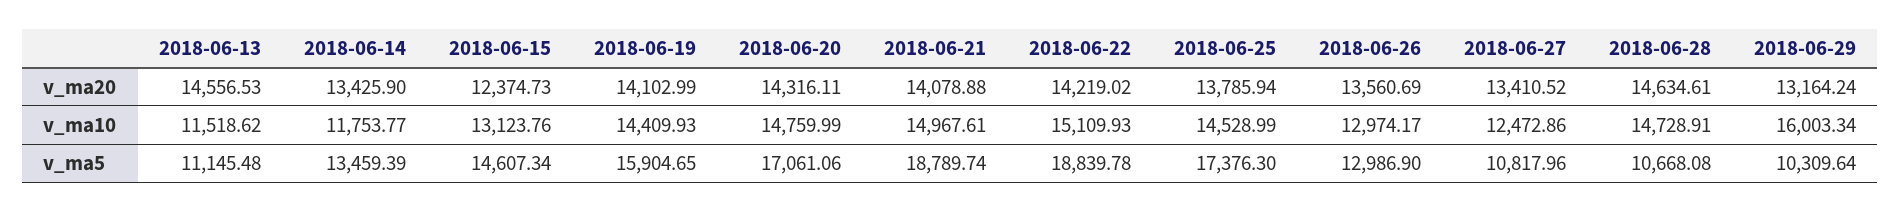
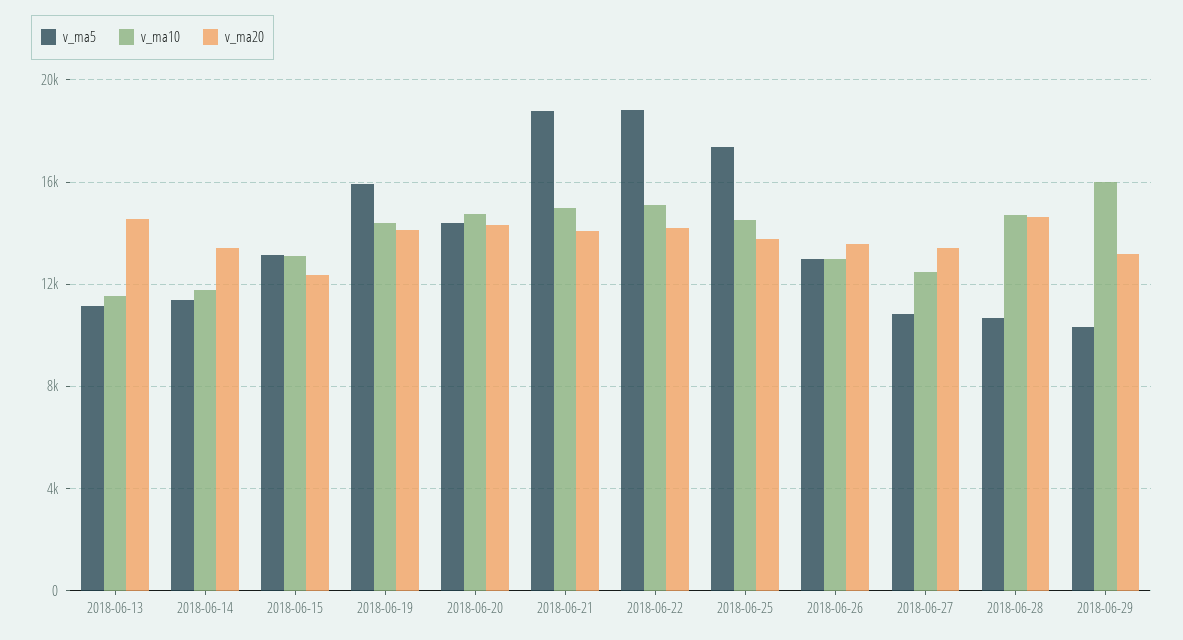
  {
    "v_ma20": {
      "2018-06-13": 14556.53,
      "2018-06-14": 13425.9,
      "2018-06-15": 12374.73,
      "2018-06-19": 14102.99,
      "2018-06-20": 14316.11,
      "2018-06-21": 14078.88,
      "2018-06-22": 14219.02,
      "2018-06-25": 13785.94,
      "2018-06-26": 13560.69,
      "2018-06-27": 13410.52,
      "2018-06-28": 14634.61,
      "2018-06-29": 13164.24
    },
    "v_ma10": {
      "2018-06-13": 11518.62,
      "2018-06-14": 11753.77,
      "2018-06-15": 13123.76,
      "2018-06-19": 14409.93,
      "2018-06-20": 14759.99,
      "2018-06-21": 14967.61,
      "2018-06-22": 15109.93,
      "2018-06-25": 14528.99,
      "2018-06-26": 12974.17,
      "2018-06-27": 12472.86,
      "2018-06-28": 14728.91,
      "2018-06-29": 16003.34
    },
    "v_ma5": {
      "2018-06-13": 11145.48,
-     "2018-06-14": 13459.39,
+     "2018-06-14": 11500,
-     "2018-06-15": 14607.34,
+     "2018-06-15": 13000,
      "2018-06-19": 15904.65,
-     "2018-06-20": 17061.06,
+     "2018-06-20": 14500,
      "2018-06-21": 18789.74,
      "2018-06-22": 18839.78,
      "2018-06-25": 17376.3,
      "2018-06-26": 12986.9,
      "2018-06-27": 10817.96,
      "2018-06-28": 10668.08,
      "2018-06-29": 10309.64
    }
  }

